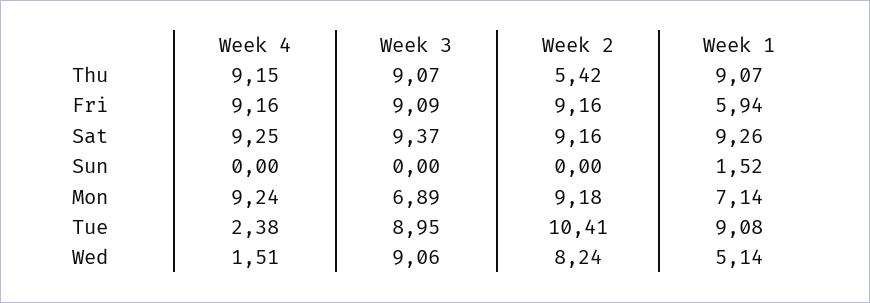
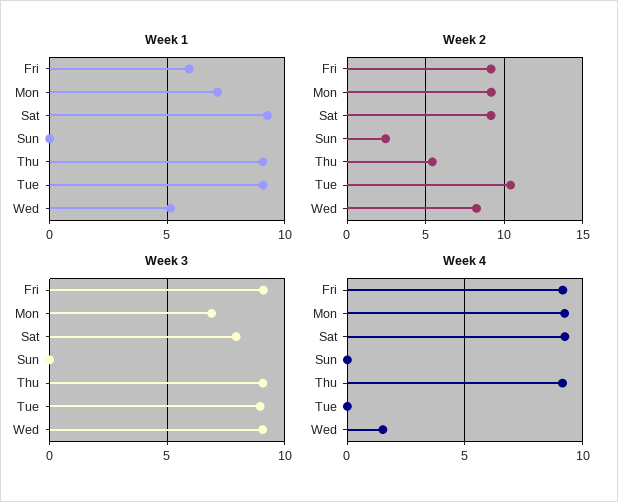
  {
    "Week 4": {
      "Thu": 9.15,
      "Fri": 9.16,
      "Sat": 9.25,
      "Sun": 0,
      "Mon": 9.24,
-     "Tue": 2.38,
+     "Tue": 0,
      "Wed": 1.51
    },
    "Week 3": {
      "Thu": 9.07,
      "Fri": 9.09,
-     "Sat": 9.37,
+     "Sat": 8,
      "Sun": 0,
      "Mon": 6.89,
      "Tue": 8.95,
      "Wed": 9.06
    },
    "Week 2": {
      "Thu": 5.42,
      "Fri": 9.16,
      "Sat": 9.16,
-     "Sun": 0,
+     "Sun": 2.5,
      "Mon": 9.18,
      "Tue": 10.41,
      "Wed": 8.24
    },
    "Week 1": {
      "Thu": 9.07,
      "Fri": 5.94,
      "Sat": 9.26,
-     "Sun": 1.52,
+     "Sun": 0,
      "Mon": 7.14,
      "Tue": 9.08,
      "Wed": 5.14
    }
  }

